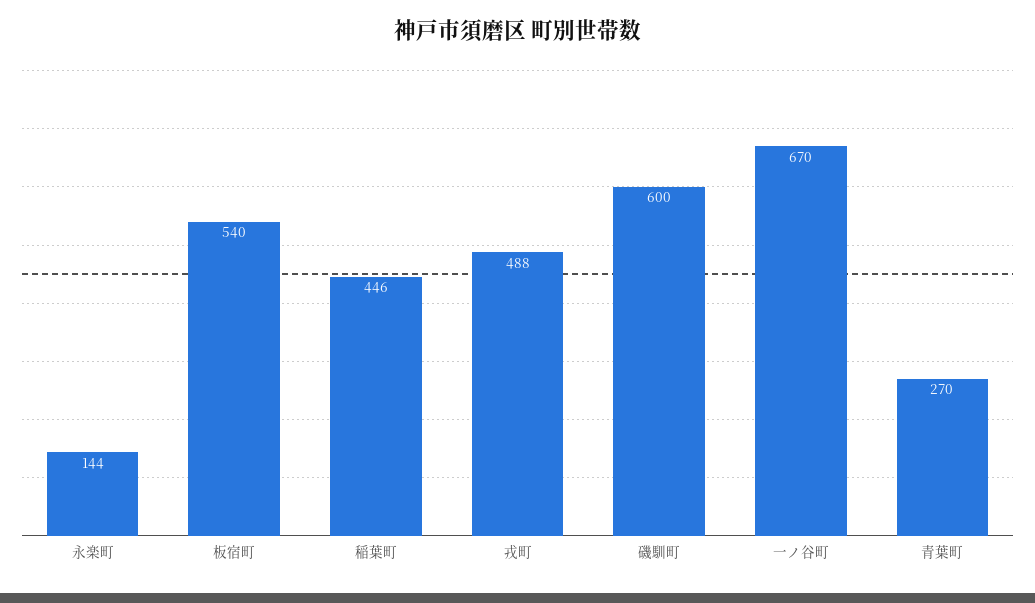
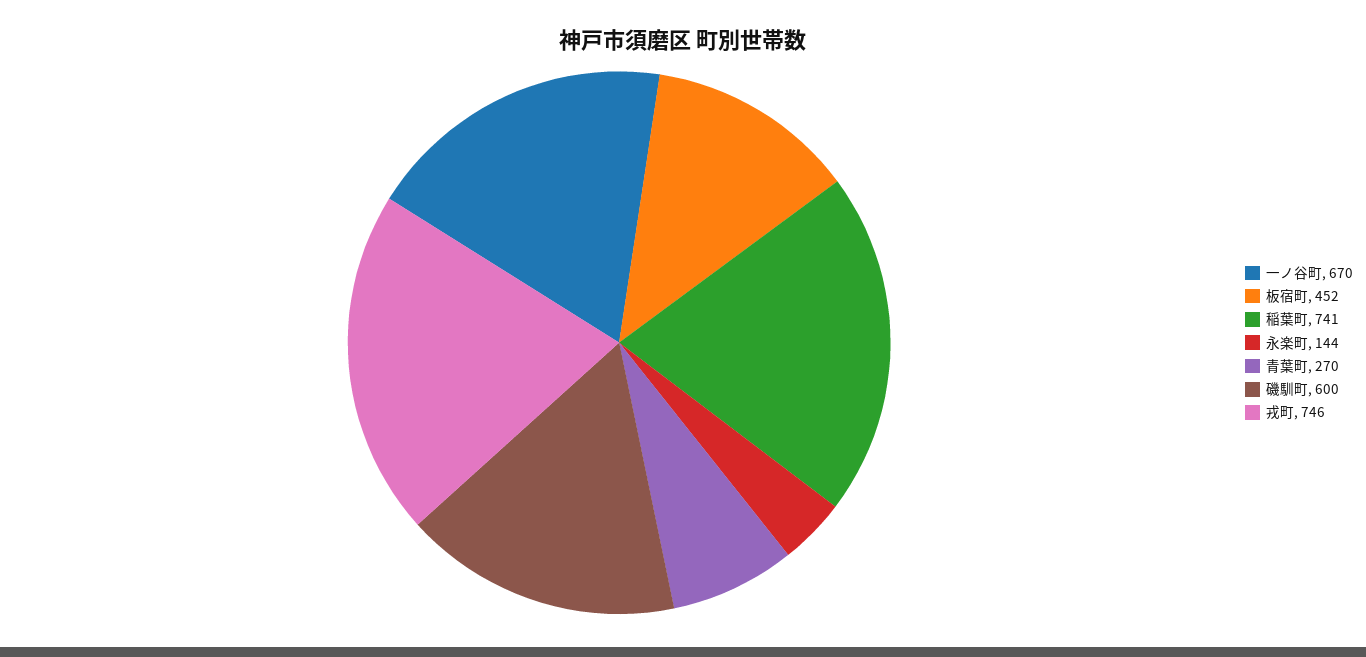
  {
    "永楽町": 144,
-   "板宿町": 540,
+   "板宿町": 452,
-   "稲葉町": 446,
+   "稲葉町": 741,
-   "戎町": 488,
+   "戎町": 746,
    "磯馴町": 600,
    "一ノ谷町": 670,
    "青葉町": 270
  }

